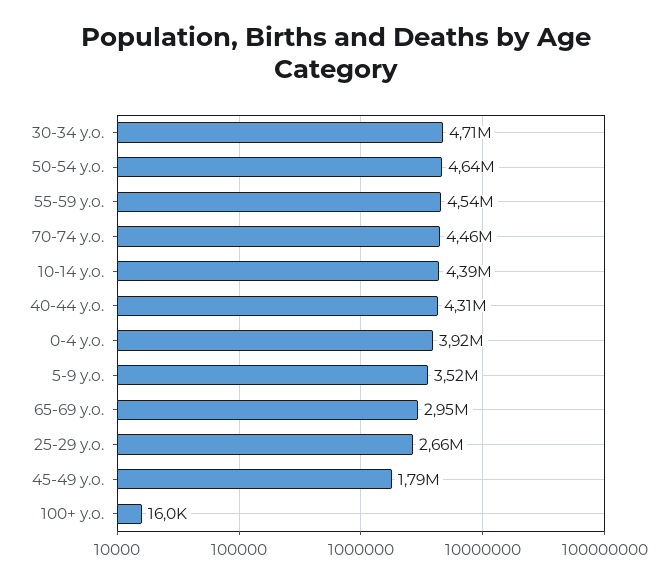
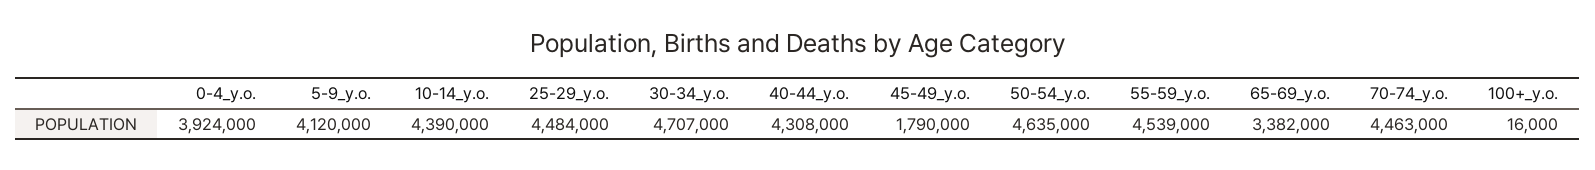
  {
    "30-34 y.o.": 4707000,
    "50-54 y.o.": 4635000,
    "55-59 y.o.": 4539000,
    "70-74 y.o.": 4463000,
    "10-14 y.o.": 4390000,
    "40-44 y.o.": 4308000,
    "0-4 y.o.": 3924000,
-   "5-9 y.o.": 3520000,
+   "5-9 y.o.": 4120000,
-   "65-69 y.o.": 2950000,
+   "65-69 y.o.": 3382000,
-   "25-29 y.o.": 2660000,
+   "25-29 y.o.": 4484000,
    "45-49 y.o.": 1790000,
    "100+ y.o.": 16000
  }

